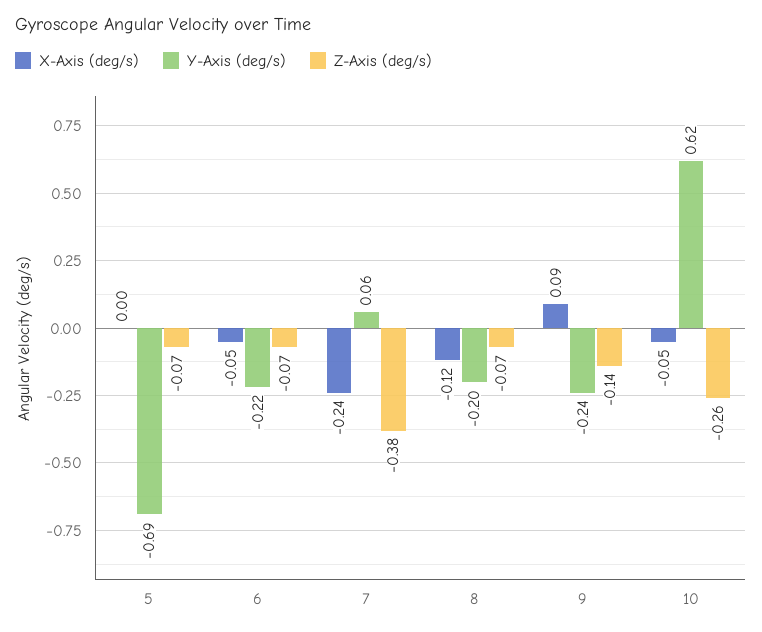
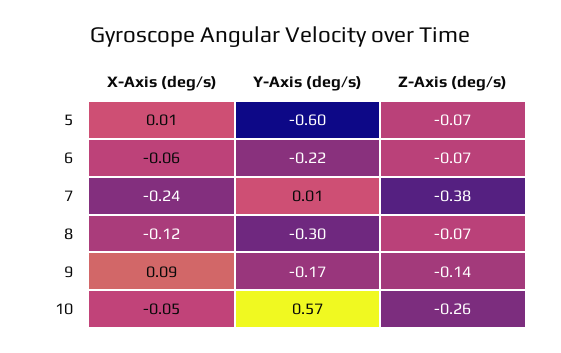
  {
    "X-Axis (deg/s)": {
-     "5": 0,
+     "5": 0.01,
-     "6": -0.05,
+     "6": -0.06,
      "7": -0.24,
      "8": -0.12,
      "9": 0.09,
      "10": -0.05
    },
    "Y-Axis (deg/s)": {
-     "5": -0.69,
+     "5": -0.6,
      "6": -0.22,
-     "7": 0.06,
+     "7": 0.01,
-     "8": -0.2,
+     "8": -0.3,
-     "9": -0.24,
+     "9": -0.17,
-     "10": 0.62
+     "10": 0.57
    },
    "Z-Axis (deg/s)": {
      "5": -0.07,
      "6": -0.07,
      "7": -0.38,
      "8": -0.07,
      "9": -0.14,
      "10": -0.26
    }
  }

